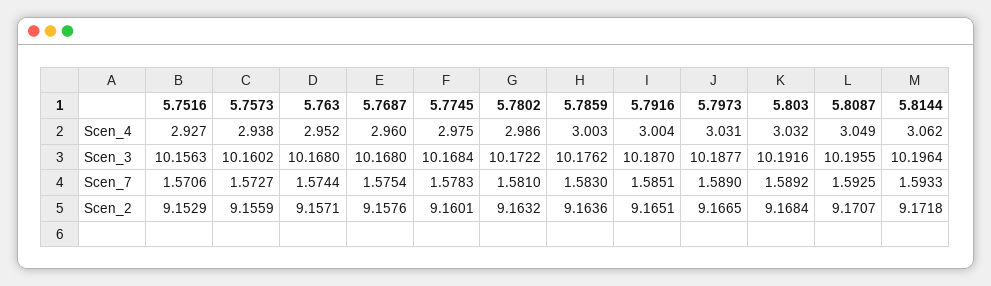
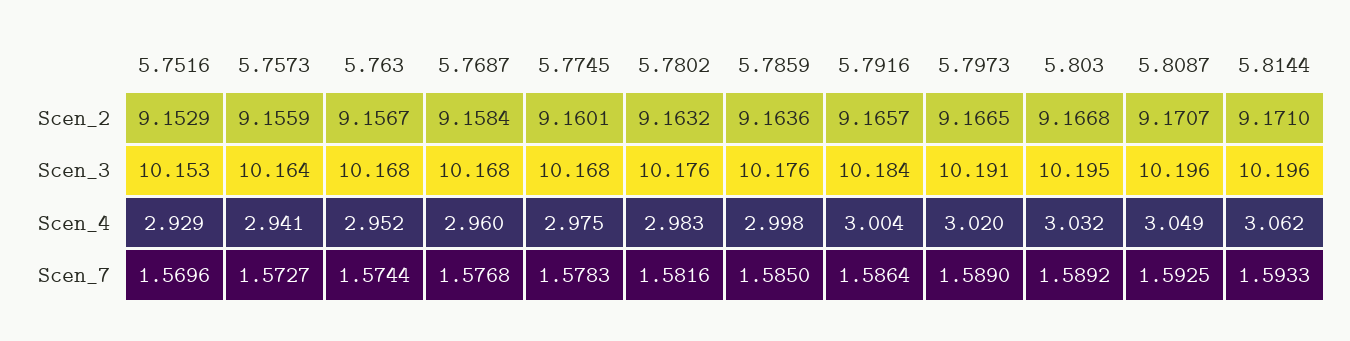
  {
    "5.7516": {
-     "Scen_4": 2.927,
+     "Scen_4": 2.929,
-     "Scen_3": 10.1563,
+     "Scen_3": 10.153,
-     "Scen_7": 1.5706,
+     "Scen_7": 1.5696,
      "Scen_2": 9.1529
    },
    "5.7573": {
-     "Scen_4": 2.938,
+     "Scen_4": 2.941,
-     "Scen_3": 10.1602,
+     "Scen_3": 10.164,
      "Scen_7": 1.5727,
      "Scen_2": 9.1559
    },
    "5.763": {
      "Scen_4": 2.952,
      "Scen_3": 10.168,
      "Scen_7": 1.5744,
-     "Scen_2": 9.1571
+     "Scen_2": 9.1567
    },
    "5.7687": {
      "Scen_4": 2.96,
      "Scen_3": 10.168,
-     "Scen_7": 1.5754,
+     "Scen_7": 1.5768,
-     "Scen_2": 9.1576
+     "Scen_2": 9.1584
    },
    "5.7745": {
      "Scen_4": 2.975,
      "Scen_3": 10.1684,
      "Scen_7": 1.5783,
      "Scen_2": 9.1601
    },
    "5.7802": {
-     "Scen_4": 2.986,
+     "Scen_4": 2.983,
-     "Scen_3": 10.1722,
+     "Scen_3": 10.176,
-     "Scen_7": 1.581,
+     "Scen_7": 1.5816,
      "Scen_2": 9.1632
    },
    "5.7859": {
-     "Scen_4": 3.003,
+     "Scen_4": 2.998,
      "Scen_3": 10.1762,
-     "Scen_7": 1.583,
+     "Scen_7": 1.585,
      "Scen_2": 9.1636
    },
    "5.7916": {
      "Scen_4": 3.004,
-     "Scen_3": 10.187,
+     "Scen_3": 10.184,
-     "Scen_7": 1.5851,
+     "Scen_7": 1.5864,
-     "Scen_2": 9.1651
+     "Scen_2": 9.1657
    },
    "5.7973": {
-     "Scen_4": 3.031,
+     "Scen_4": 3.02,
-     "Scen_3": 10.1877,
+     "Scen_3": 10.191,
      "Scen_7": 1.589,
      "Scen_2": 9.1665
    },
    "5.803": {
      "Scen_4": 3.032,
-     "Scen_3": 10.1916,
+     "Scen_3": 10.195,
      "Scen_7": 1.5892,
-     "Scen_2": 9.1684
+     "Scen_2": 9.1668
    },
    "5.8087": {
      "Scen_4": 3.049,
      "Scen_3": 10.1955,
      "Scen_7": 1.5925,
      "Scen_2": 9.1707
    },
    "5.8144": {
      "Scen_4": 3.062,
      "Scen_3": 10.1964,
      "Scen_7": 1.5933,
-     "Scen_2": 9.1718
+     "Scen_2": 9.171
    }
  }

